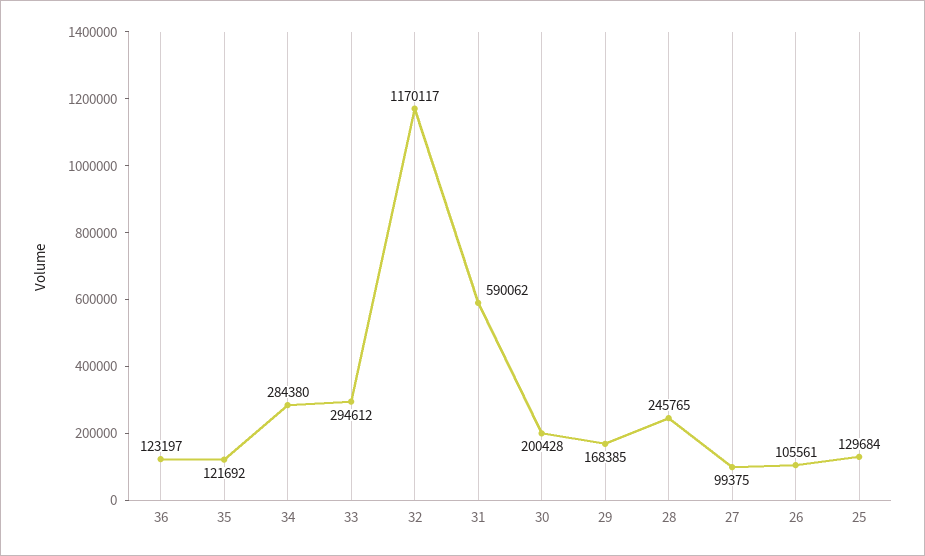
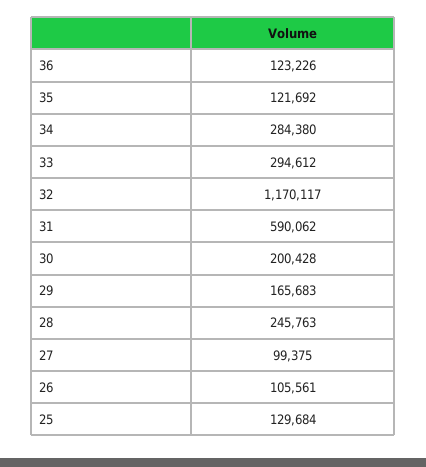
  {
-   "36": 123197,
+   "36": 123226,
    "35": 121692,
    "34": 284380,
    "33": 294612,
    "32": 1170117,
    "31": 590062,
    "30": 200428,
-   "29": 168385,
+   "29": 165683,
-   "28": 245765,
+   "28": 245763,
    "27": 99375,
    "26": 105561,
    "25": 129684
  }

